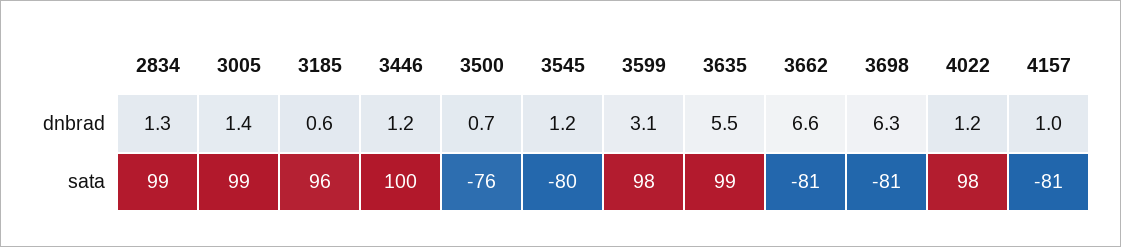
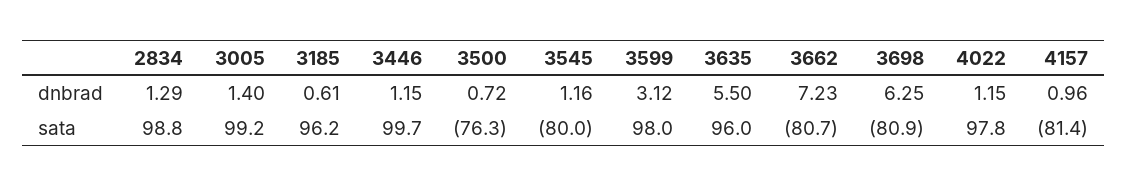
  {
    "2834": {
      "dnbrad": 1.29,
      "sata": 98.8
    },
    "3005": {
      "dnbrad": 1.4,
      "sata": 99.2
    },
    "3185": {
      "dnbrad": 0.61,
      "sata": 96.2
    },
    "3446": {
      "dnbrad": 1.15,
      "sata": 99.7
    },
    "3500": {
      "dnbrad": 0.72,
      "sata": -76.3
    },
    "3545": {
      "dnbrad": 1.16,
      "sata": -80
    },
    "3599": {
      "dnbrad": 3.12,
      "sata": 98
    },
    "3635": {
      "dnbrad": 5.5,
-     "sata": 99
+     "sata": 96
    },
    "3662": {
-     "dnbrad": 6.6,
+     "dnbrad": 7.23,
      "sata": -80.7
    },
    "3698": {
      "dnbrad": 6.25,
      "sata": -80.9
    },
    "4022": {
      "dnbrad": 1.15,
      "sata": 97.8
    },
    "4157": {
      "dnbrad": 0.96,
      "sata": -81.4
    }
  }

